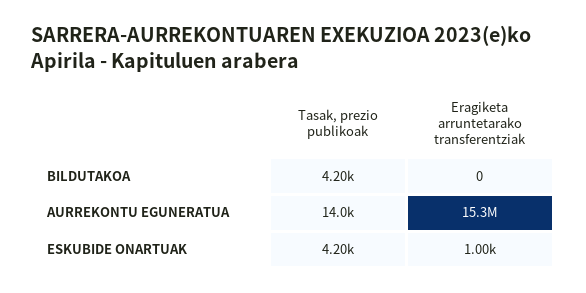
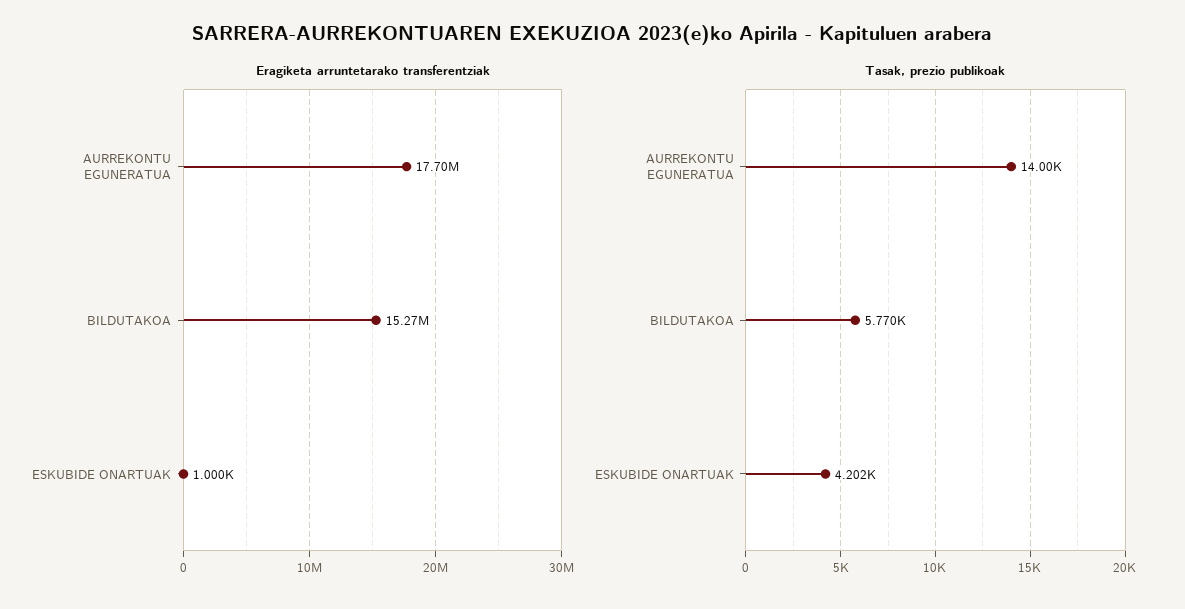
  {
    "Tasak, prezio publikoak": {
-     "BILDUTAKOA": 4200,
+     "BILDUTAKOA": 5770,
      "AURREKONTU EGUNERATUA": 14000,
      "ESKUBIDE ONARTUAK": 4202
    },
    "Eragiketa arruntetarako transferentziak": {
-     "BILDUTAKOA": 0,
+     "BILDUTAKOA": 15270000,
-     "AURREKONTU EGUNERATUA": 15300000,
+     "AURREKONTU EGUNERATUA": 17700000,
      "ESKUBIDE ONARTUAK": 1000
    }
  }

